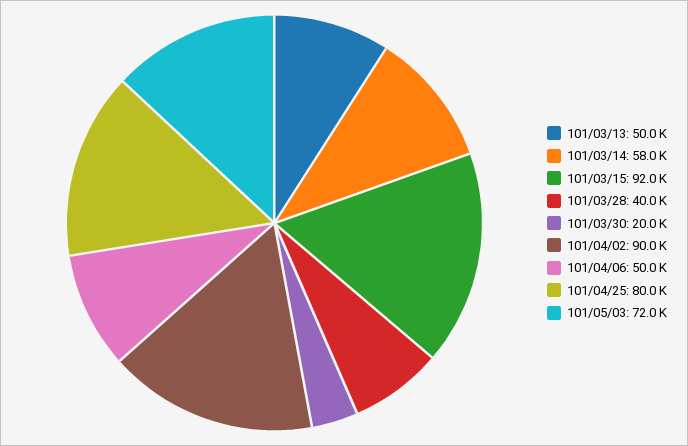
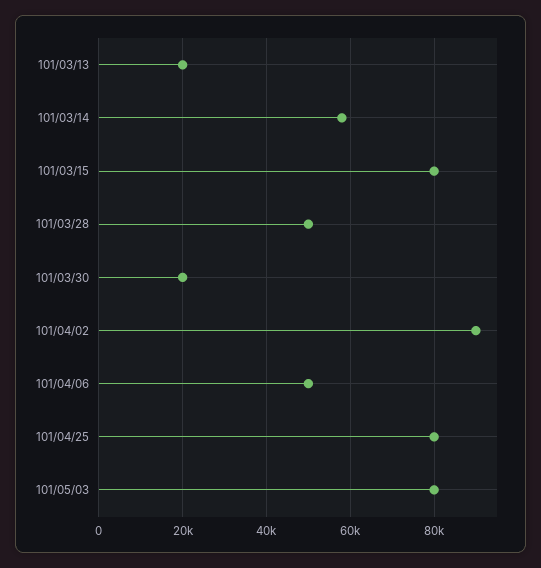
  {
-   "101/03/13": 50000,
+   "101/03/13": 20000,
    "101/03/14": 58000,
-   "101/03/15": 92000,
+   "101/03/15": 80000,
-   "101/03/28": 40000,
+   "101/03/28": 50000,
    "101/03/30": 20000,
    "101/04/02": 90000,
    "101/04/06": 50000,
    "101/04/25": 80000,
-   "101/05/03": 72000
+   "101/05/03": 80000
  }

